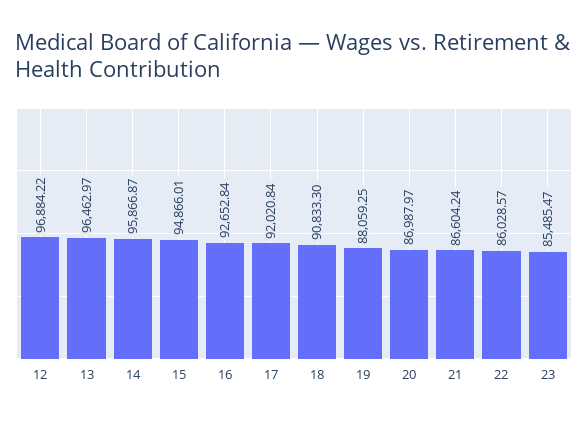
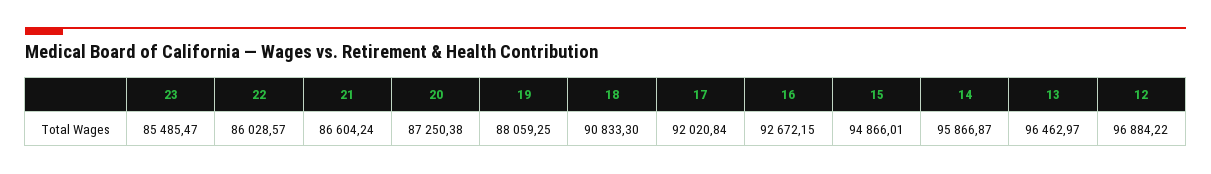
  {
    "12": 96884.22,
    "13": 96462.97,
    "14": 95866.87,
    "15": 94866.01,
-   "16": 92652.84,
+   "16": 92672.15,
    "17": 92020.84,
    "18": 90833.3,
    "19": 88059.25,
-   "20": 86987.97,
+   "20": 87250.38,
    "21": 86604.24,
    "22": 86028.57,
    "23": 85485.47
  }

